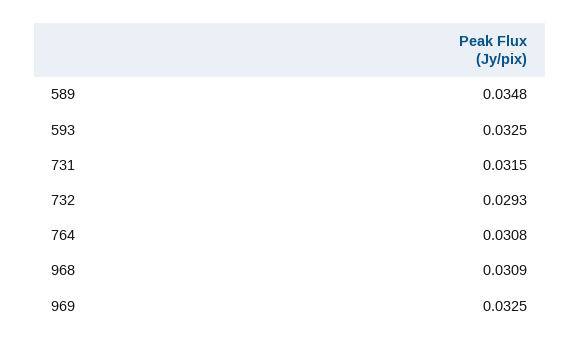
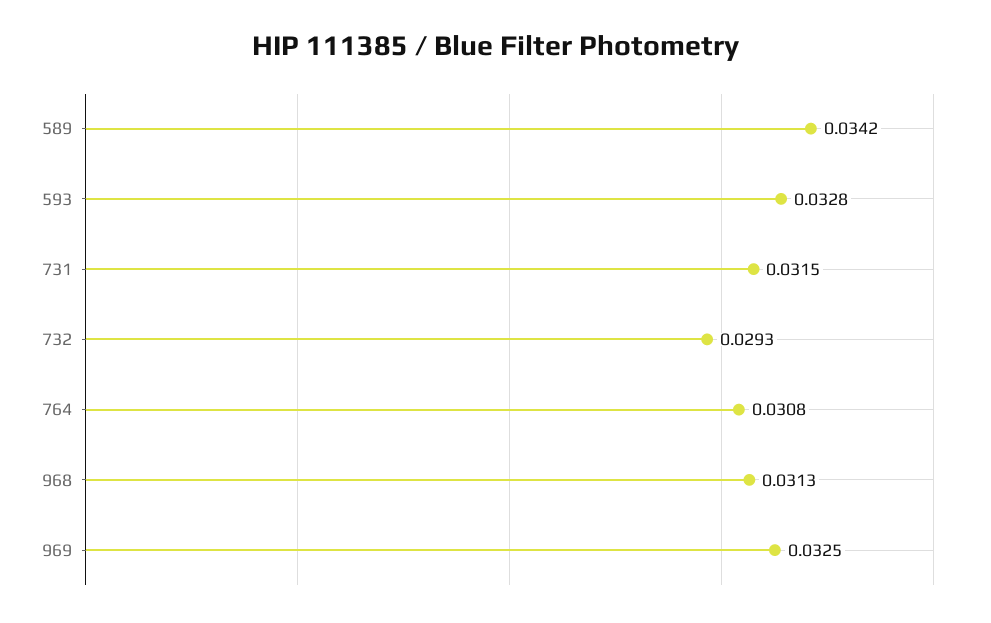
  {
-   "589": 0.0348,
+   "589": 0.0342,
-   "593": 0.0325,
+   "593": 0.0328,
    "731": 0.0315,
    "732": 0.0293,
    "764": 0.0308,
-   "968": 0.0309,
+   "968": 0.0313,
    "969": 0.0325
  }

